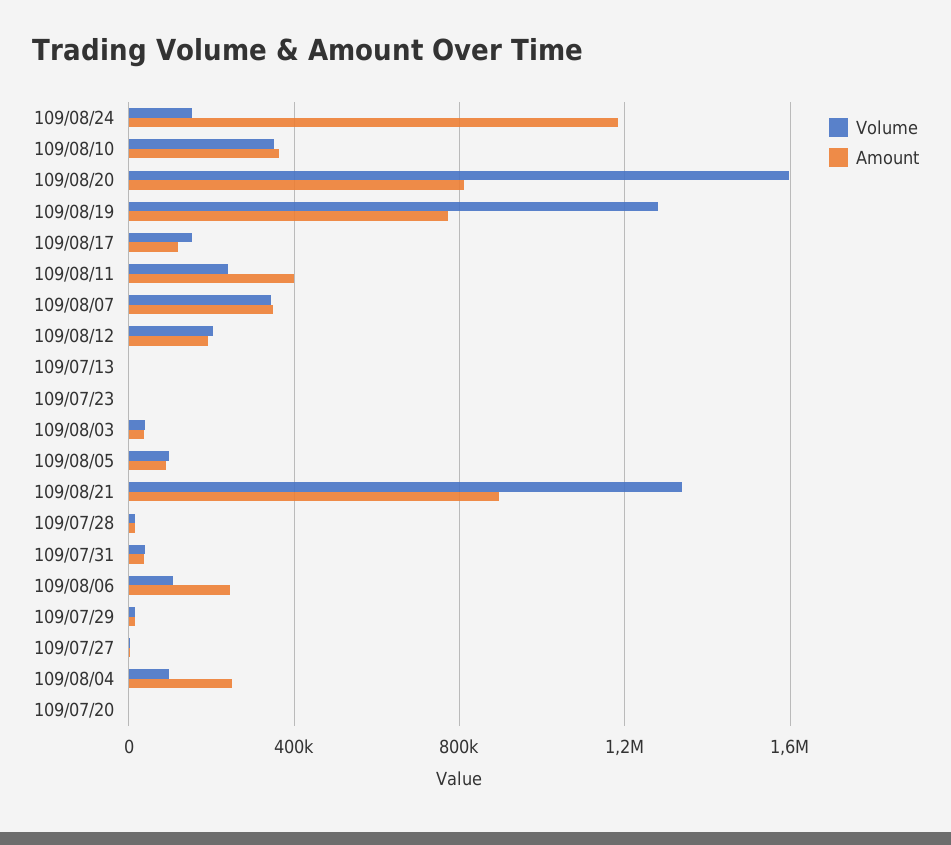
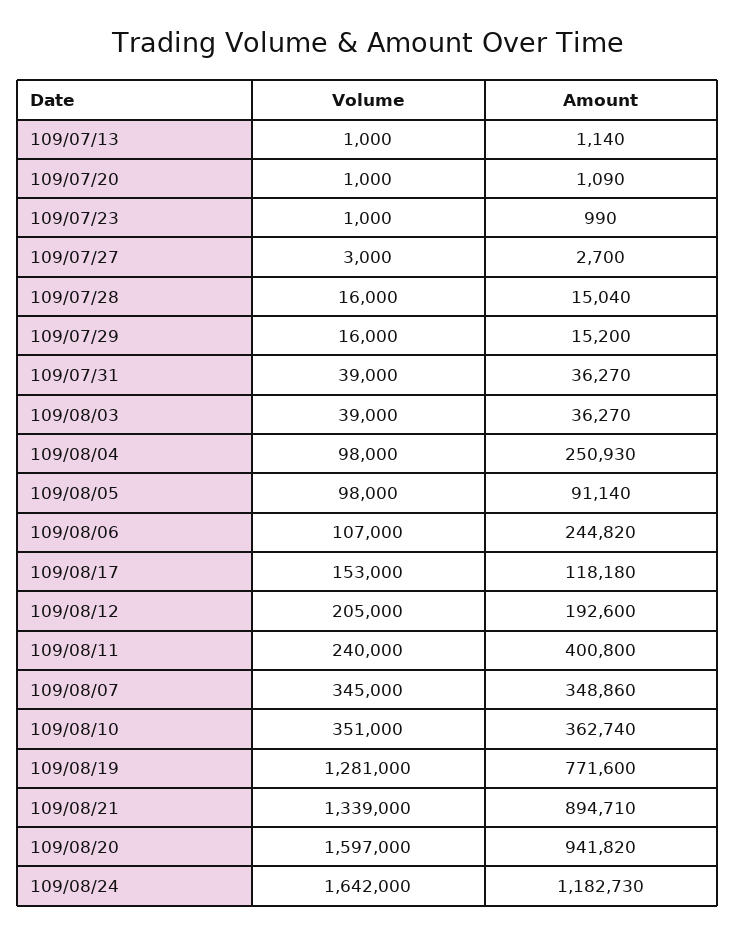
  {
    "Volume": {
-     "109/08/24": 150000,
+     "109/08/24": 1642000,
      "109/08/10": 351000,
      "109/08/20": 1597000,
      "109/08/19": 1281000,
      "109/08/17": 153000,
      "109/08/11": 240000,
      "109/08/07": 345000,
      "109/08/12": 205000,
      "109/07/13": 1000,
      "109/07/23": 1000,
      "109/08/03": 39000,
      "109/08/05": 98000,
      "109/08/21": 1339000,
      "109/07/28": 16000,
      "109/07/31": 39000,
      "109/08/06": 107000,
      "109/07/29": 16000,
      "109/07/27": 3000,
      "109/08/04": 98000,
      "109/07/20": 1000
    },
    "Amount": {
      "109/08/24": 1182730,
      "109/08/10": 362740,
-     "109/08/20": 800000,
+     "109/08/20": 941820,
      "109/08/19": 771600,
      "109/08/17": 118180,
      "109/08/11": 400800,
      "109/08/07": 348860,
      "109/08/12": 192600,
      "109/07/13": 1140,
      "109/07/23": 990,
      "109/08/03": 36270,
      "109/08/05": 91140,
      "109/08/21": 894710,
      "109/07/28": 15040,
      "109/07/31": 36270,
      "109/08/06": 244820,
      "109/07/29": 15200,
      "109/07/27": 2700,
      "109/08/04": 250930,
      "109/07/20": 1090
    }
  }

